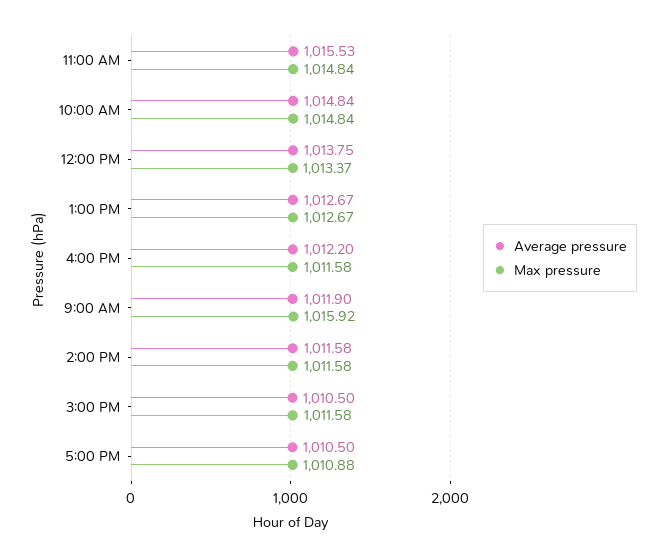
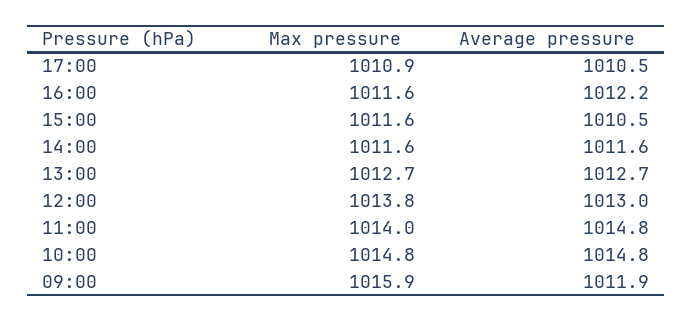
  {
    "Average pressure": {
-     "11:00 AM": 1015.53,
+     "11:00 AM": 1014.8,
      "10:00 AM": 1014.84,
-     "12:00 PM": 1013.75,
+     "12:00 PM": 1013,
      "1:00 PM": 1012.67,
      "4:00 PM": 1012.2,
      "9:00 AM": 1011.9,
      "2:00 PM": 1011.58,
      "3:00 PM": 1010.5,
      "5:00 PM": 1010.5
    },
    "Max pressure": {
-     "11:00 AM": 1014.84,
+     "11:00 AM": 1014,
      "10:00 AM": 1014.84,
-     "12:00 PM": 1013.37,
+     "12:00 PM": 1013.8,
      "1:00 PM": 1012.67,
      "4:00 PM": 1011.58,
      "9:00 AM": 1015.92,
      "2:00 PM": 1011.58,
      "3:00 PM": 1011.58,
      "5:00 PM": 1010.88
    }
  }

